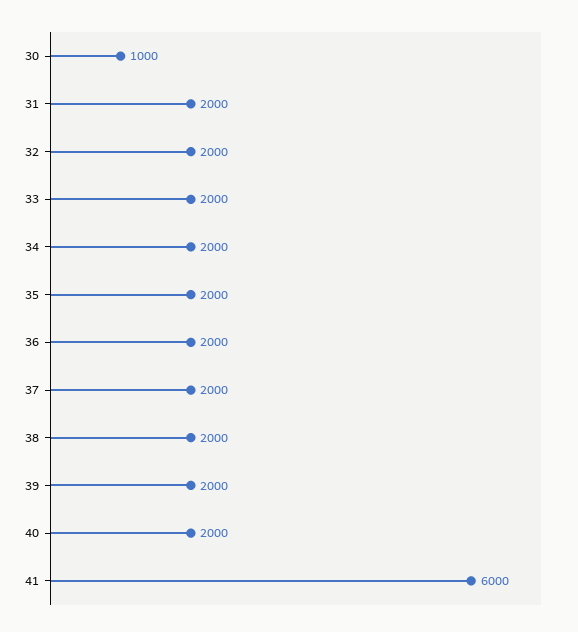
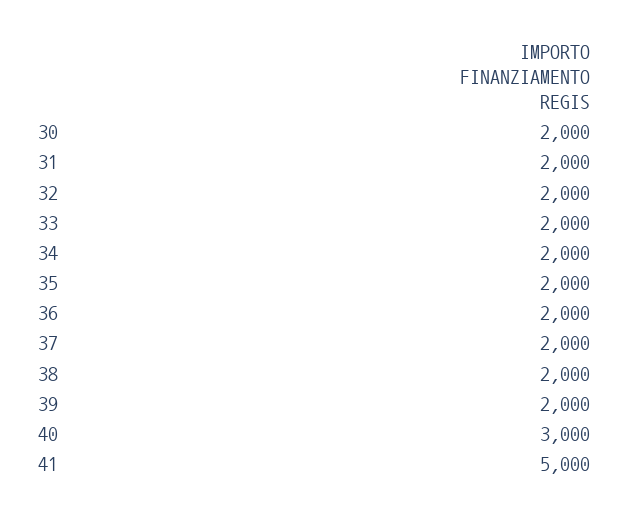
  {
-   "30": 1000,
+   "30": 2000,
    "31": 2000,
    "32": 2000,
    "33": 2000,
    "34": 2000,
    "35": 2000,
    "36": 2000,
    "37": 2000,
    "38": 2000,
    "39": 2000,
-   "40": 2000,
+   "40": 3000,
-   "41": 6000
+   "41": 5000
  }

